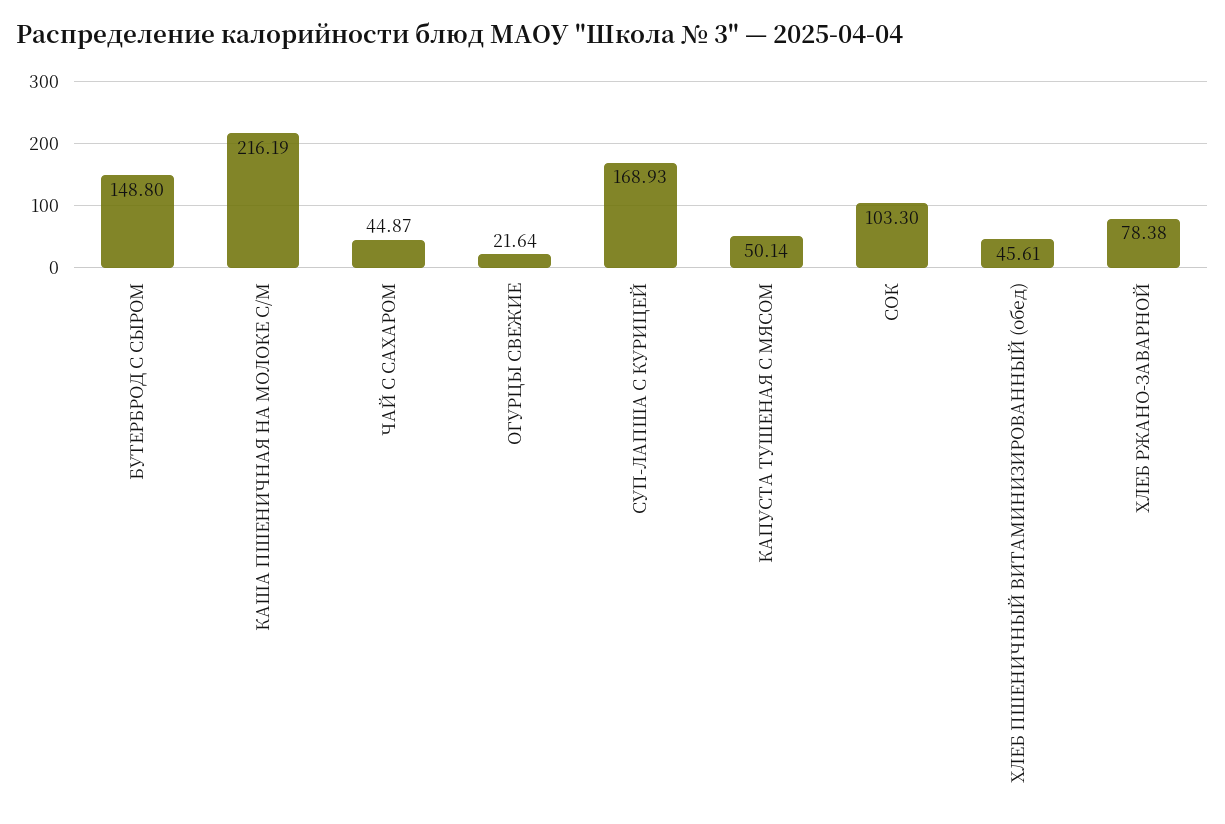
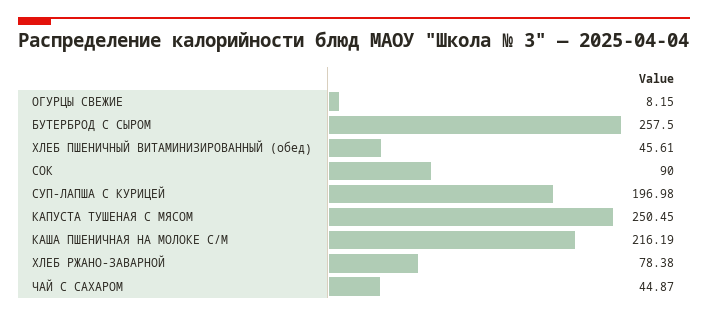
  {
-   "БУТЕРБРОД С СЫРОМ": 148.8,
+   "БУТЕРБРОД С СЫРОМ": 257.5,
    "КАША ПШЕНИЧНАЯ НА МОЛОКЕ С/М": 216.19,
    "ЧАЙ С САХАРОМ": 44.87,
-   "ОГУРЦЫ СВЕЖИЕ": 21.64,
+   "ОГУРЦЫ СВЕЖИЕ": 8.15,
-   "СУП-ЛАПША С КУРИЦЕЙ": 168.93,
+   "СУП-ЛАПША С КУРИЦЕЙ": 196.98,
-   "КАПУСТА ТУШЕНАЯ С МЯСОМ": 50.14,
+   "КАПУСТА ТУШЕНАЯ С МЯСОМ": 250.45,
-   "СОК": 103.3,
+   "СОК": 90,
    "ХЛЕБ ПШЕНИЧНЫЙ ВИТАМИНИЗИРОВАННЫЙ (обед)": 45.61,
    "ХЛЕБ РЖАНО-ЗАВАРНОЙ": 78.38
  }

